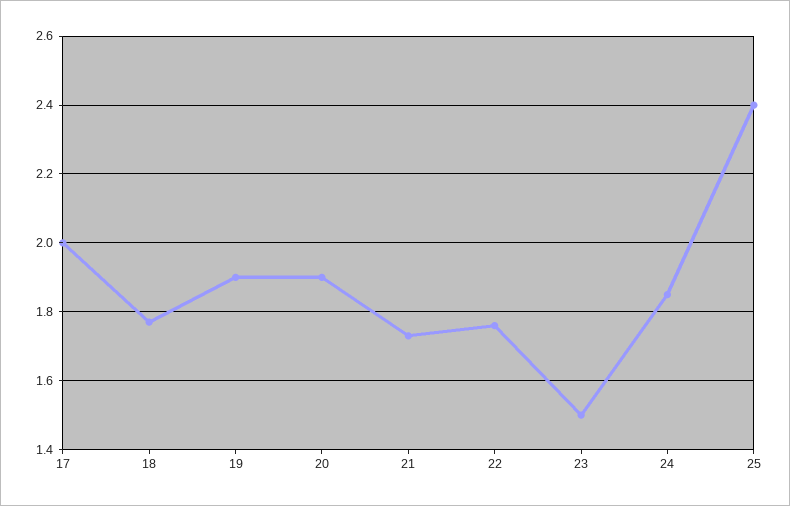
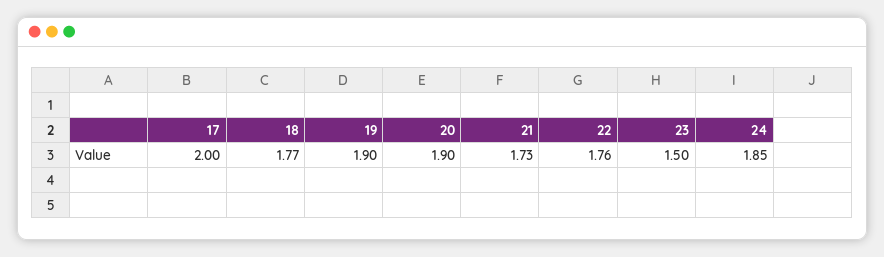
  {
    "17": 2,
    "18": 1.77,
    "19": 1.9,
    "20": 1.9,
    "21": 1.73,
    "22": 1.76,
    "23": 1.5,
-   "24": 1.85,
+   "24": 1.85
-   "25": 2.4
  }

